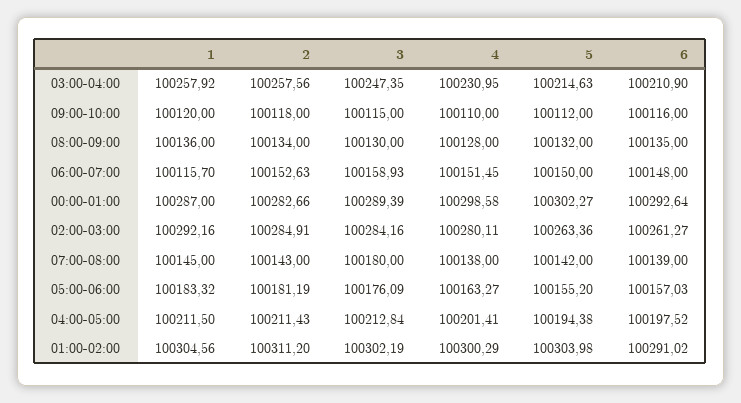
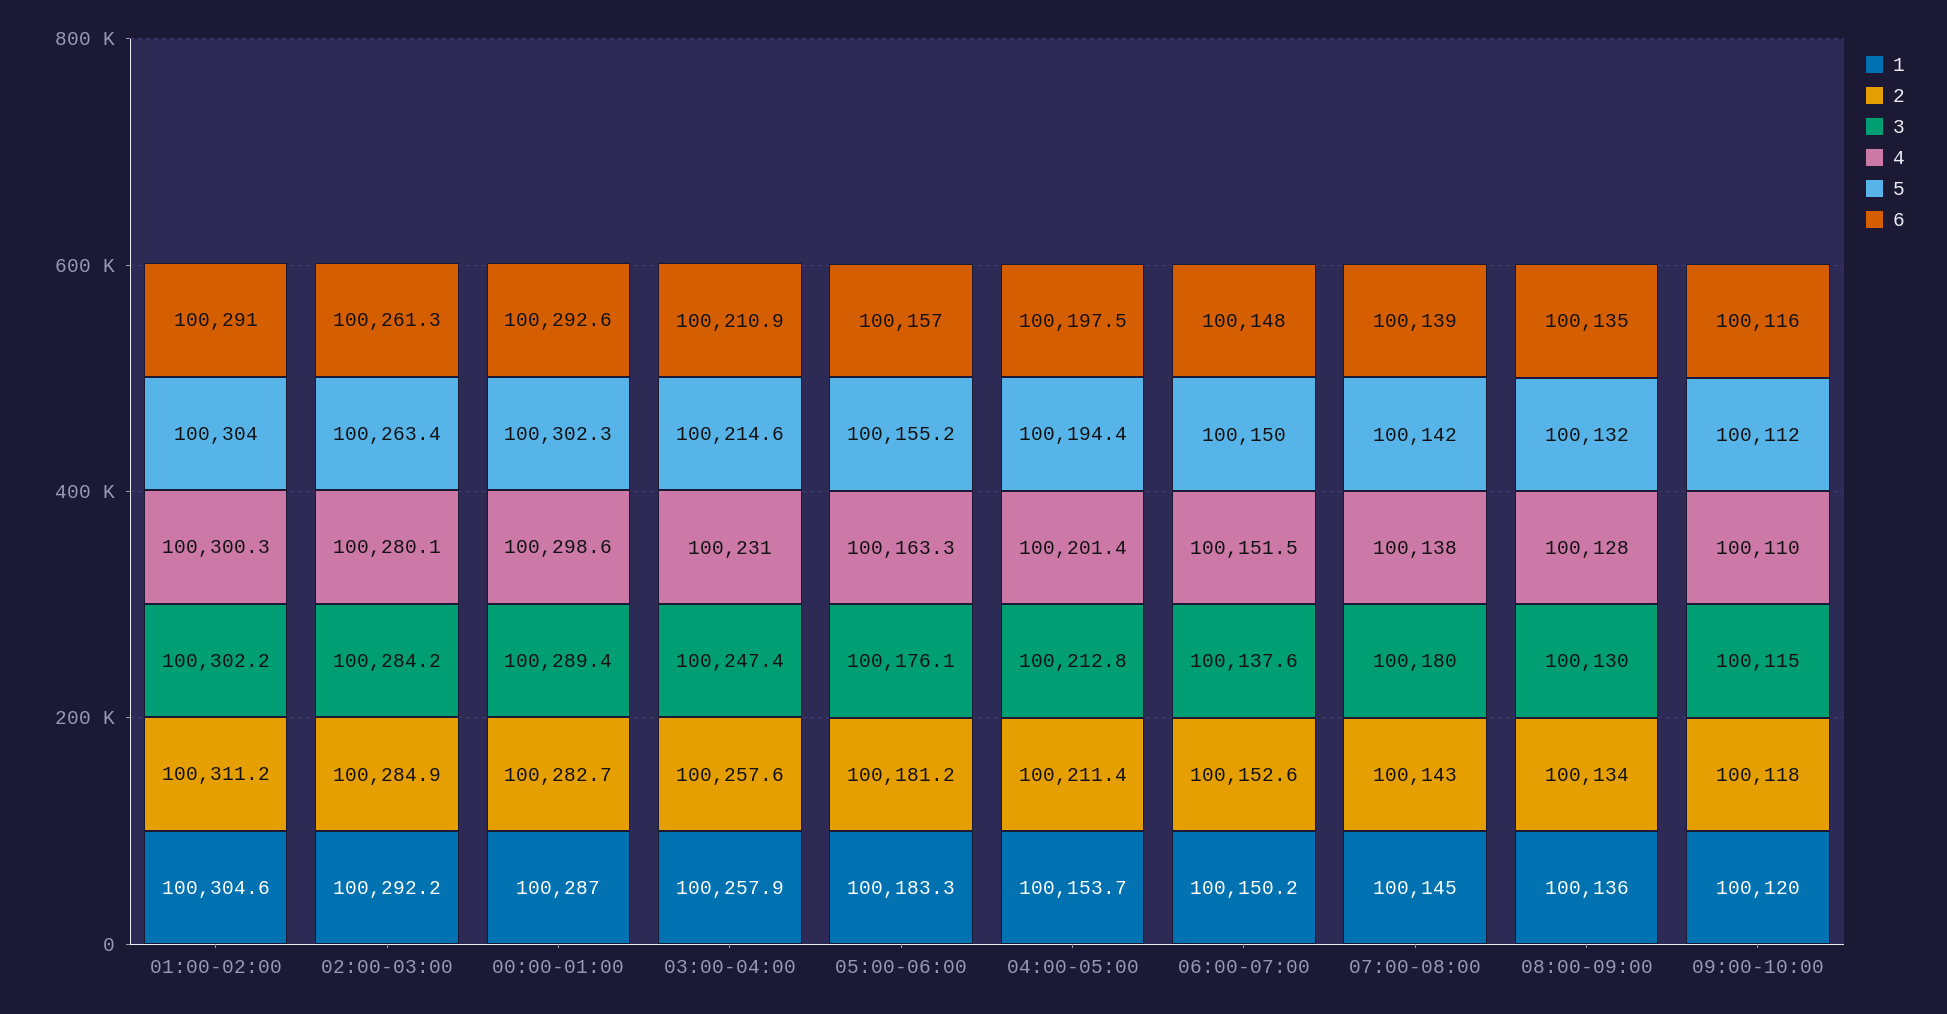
  {
    "1": {
      "03:00-04:00": 100257.92,
      "09:00-10:00": 100120,
      "08:00-09:00": 100136,
-     "06:00-07:00": 100115.7,
+     "06:00-07:00": 100150.2,
      "00:00-01:00": 100287,
      "02:00-03:00": 100292.16,
      "07:00-08:00": 100145,
      "05:00-06:00": 100183.32,
-     "04:00-05:00": 100211.5,
+     "04:00-05:00": 100153.7,
      "01:00-02:00": 100304.56
    },
    "2": {
      "03:00-04:00": 100257.56,
      "09:00-10:00": 100118,
      "08:00-09:00": 100134,
      "06:00-07:00": 100152.63,
      "00:00-01:00": 100282.66,
      "02:00-03:00": 100284.91,
      "07:00-08:00": 100143,
      "05:00-06:00": 100181.19,
      "04:00-05:00": 100211.43,
      "01:00-02:00": 100311.2
    },
    "3": {
      "03:00-04:00": 100247.35,
      "09:00-10:00": 100115,
      "08:00-09:00": 100130,
-     "06:00-07:00": 100158.93,
+     "06:00-07:00": 100137.6,
      "00:00-01:00": 100289.39,
      "02:00-03:00": 100284.16,
      "07:00-08:00": 100180,
      "05:00-06:00": 100176.09,
      "04:00-05:00": 100212.84,
      "01:00-02:00": 100302.19
    },
    "4": {
      "03:00-04:00": 100230.95,
      "09:00-10:00": 100110,
      "08:00-09:00": 100128,
      "06:00-07:00": 100151.45,
      "00:00-01:00": 100298.58,
      "02:00-03:00": 100280.11,
      "07:00-08:00": 100138,
      "05:00-06:00": 100163.27,
      "04:00-05:00": 100201.41,
      "01:00-02:00": 100300.29
    },
    "5": {
      "03:00-04:00": 100214.63,
      "09:00-10:00": 100112,
      "08:00-09:00": 100132,
      "06:00-07:00": 100150,
      "00:00-01:00": 100302.27,
      "02:00-03:00": 100263.36,
      "07:00-08:00": 100142,
      "05:00-06:00": 100155.2,
      "04:00-05:00": 100194.38,
      "01:00-02:00": 100303.98
    },
    "6": {
      "03:00-04:00": 100210.9,
      "09:00-10:00": 100116,
      "08:00-09:00": 100135,
      "06:00-07:00": 100148,
      "00:00-01:00": 100292.64,
      "02:00-03:00": 100261.27,
      "07:00-08:00": 100139,
      "05:00-06:00": 100157.03,
      "04:00-05:00": 100197.52,
      "01:00-02:00": 100291.02
    }
  }

